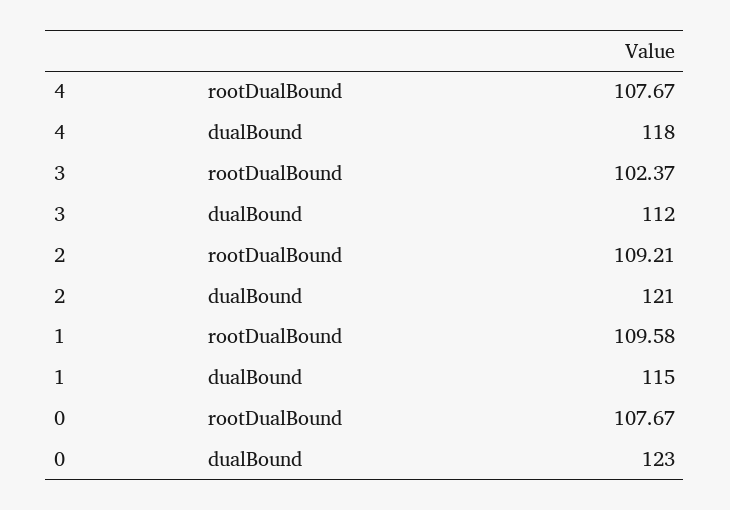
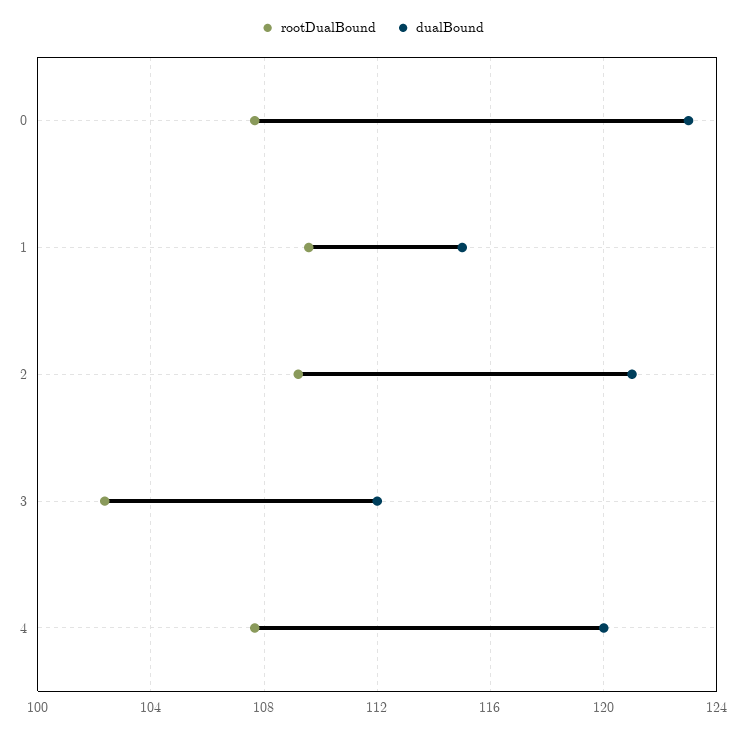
  {
    "rootDualBound": {
      "4": 107.67,
      "3": 102.37,
      "2": 109.21,
      "1": 109.58,
      "0": 107.67
    },
    "dualBound": {
-     "4": 118,
+     "4": 120,
      "3": 112,
      "2": 121,
      "1": 115,
      "0": 123
    }
  }

